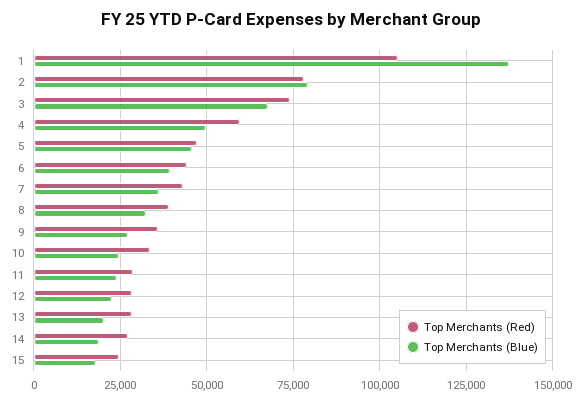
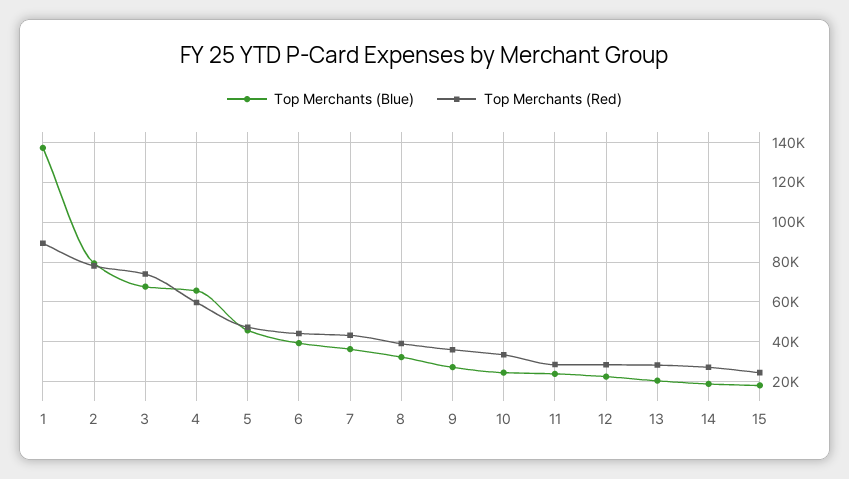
  {
    "Top Merchants (Red)": {
-     "1": 105000,
+     "1": 90000,
      "2": 77500,
      "3": 75000,
      "4": 60000,
      "5": 47500,
      "6": 45000,
      "7": 42500,
      "8": 40000,
      "9": 35000,
      "10": 32500,
      "11": 27500,
      "12": 27500,
      "13": 27500,
      "14": 27500,
      "15": 25000
    },
    "Top Merchants (Blue)": {
      "1": 137500,
      "2": 80000,
      "3": 67500,
-     "4": 50000,
+     "4": 65000,
      "5": 45000,
      "6": 40000,
      "7": 37500,
      "8": 32500,
      "9": 27500,
      "10": 25000,
      "11": 25000,
      "12": 22500,
      "13": 20000,
      "14": 20000,
      "15": 17500
    }
  }

